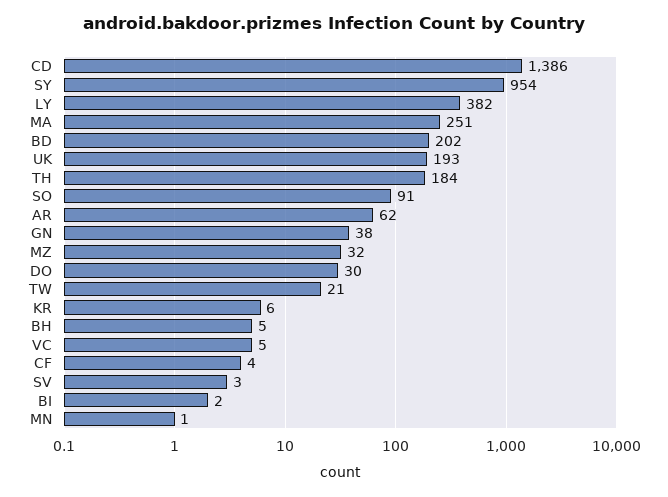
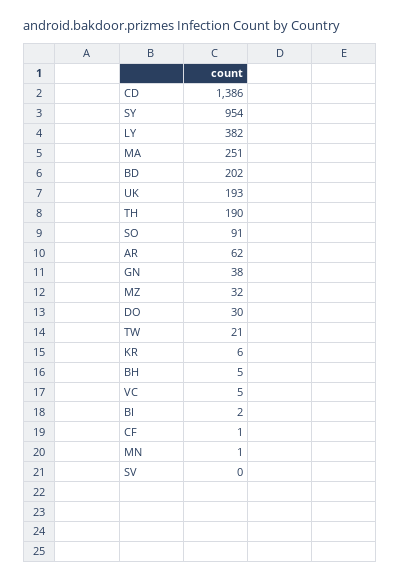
  {
    "CD": 1386,
    "SY": 954,
    "LY": 382,
    "MA": 251,
    "BD": 202,
    "UK": 193,
-   "TH": 184,
+   "TH": 190,
    "SO": 91,
    "AR": 62,
    "GN": 38,
    "MZ": 32,
    "DO": 30,
    "TW": 21,
    "KR": 6,
    "BH": 5,
    "VC": 5,
-   "CF": 4,
+   "CF": 1,
-   "SV": 3,
+   "SV": 0,
    "BI": 2,
    "MN": 1
  }

